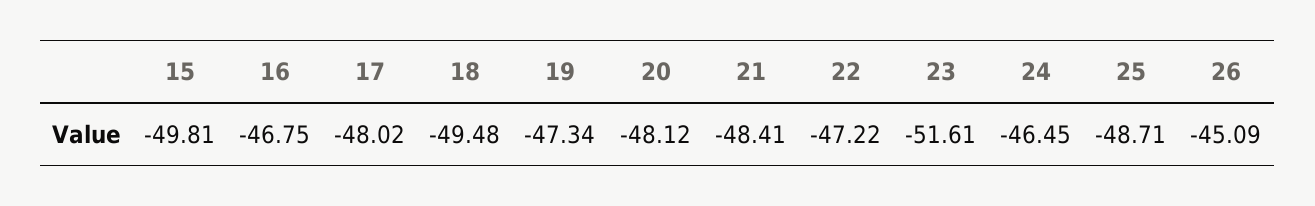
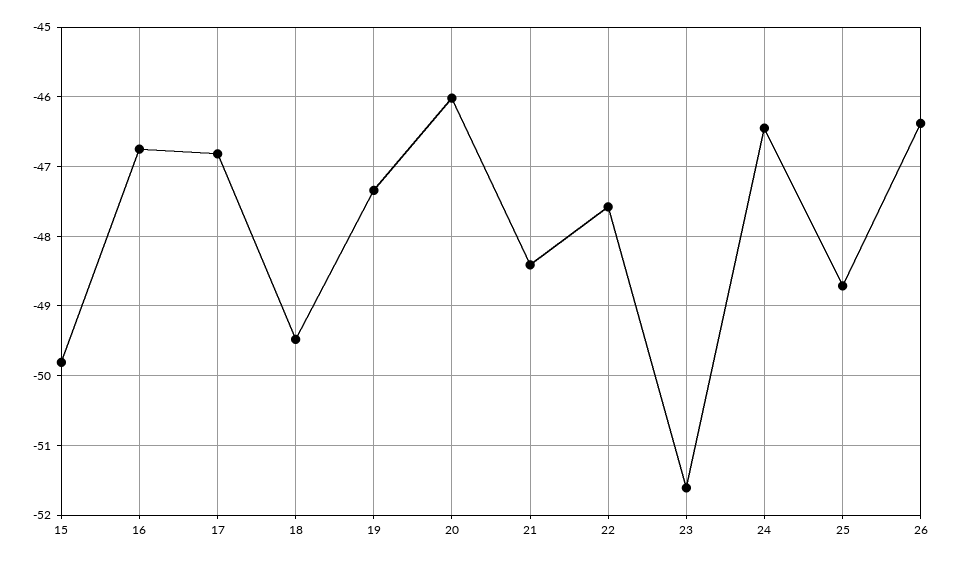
  {
    "15": -49.81,
    "16": -46.75,
-   "17": -48.02,
+   "17": -46.8,
    "18": -49.48,
    "19": -47.34,
-   "20": -48.12,
+   "20": -46,
    "21": -48.41,
-   "22": -47.22,
+   "22": -47.6,
    "23": -51.61,
    "24": -46.45,
    "25": -48.71,
-   "26": -45.09
+   "26": -46.4
  }

